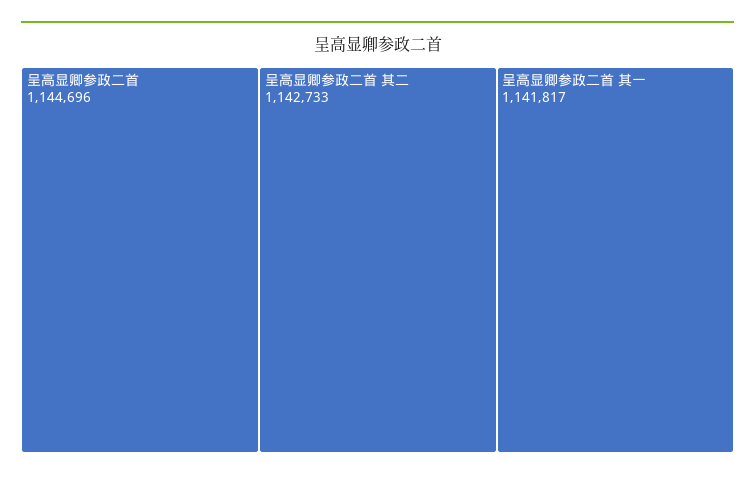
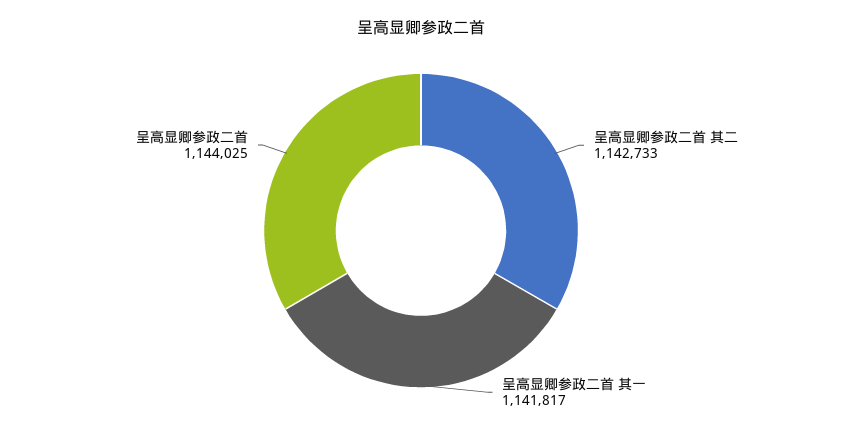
  {
-   "呈高显卿参政二首": 1144696,
+   "呈高显卿参政二首": 1144025,
    "呈高显卿参政二首 其二": 1142733,
    "呈高显卿参政二首 其一": 1141817
  }

